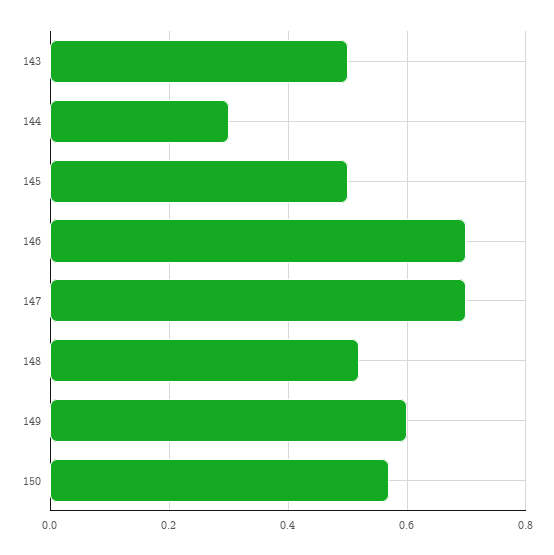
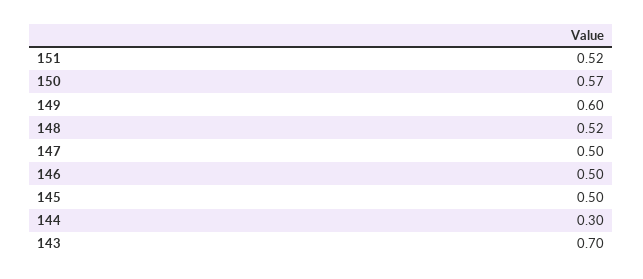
  {
-   "143": 0.5,
+   "143": 0.7,
    "144": 0.3,
    "145": 0.5,
-   "146": 0.7,
+   "146": 0.5,
-   "147": 0.7,
+   "147": 0.5,
    "148": 0.52,
    "149": 0.6,
-   "150": 0.57
+   "150": 0.57,
+   "151": 0.52
  }

